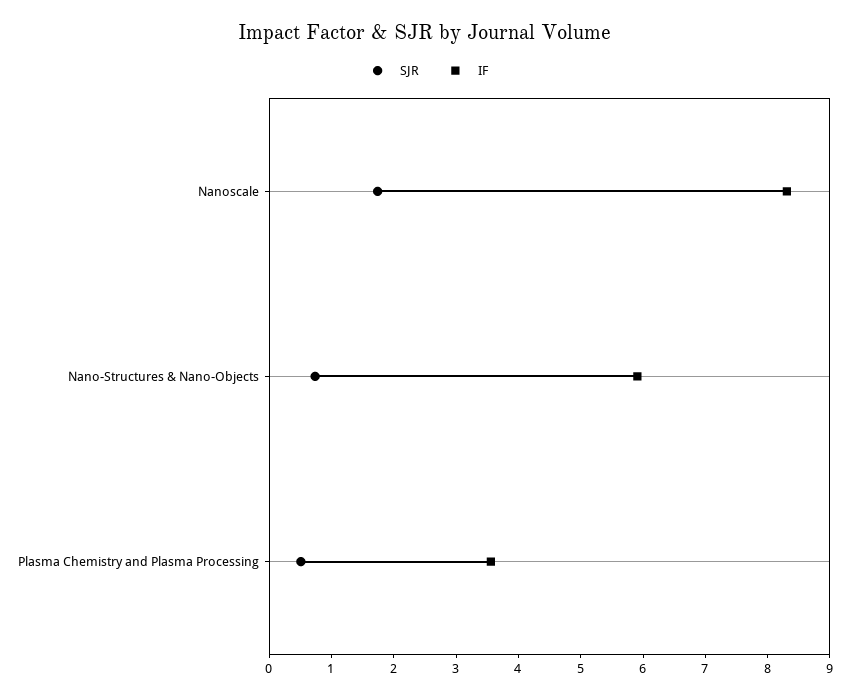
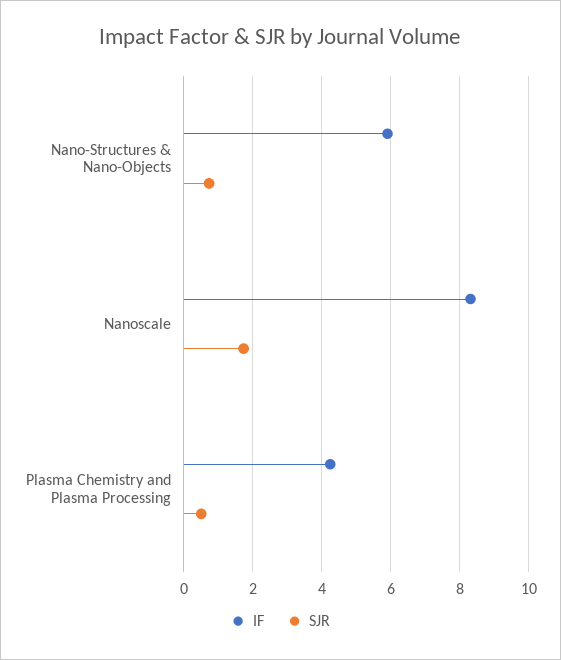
  {
    "SJR": {
      "Nanoscale": 1.8,
      "Nano-Structures & Nano-Objects": 0.8,
      "Plasma Chemistry and Plasma Processing": 0.6
    },
    "IF": {
      "Nanoscale": 8.4,
      "Nano-Structures & Nano-Objects": 6,
-     "Plasma Chemistry and Plasma Processing": 3.6
+     "Plasma Chemistry and Plasma Processing": 4.2
    }
  }

